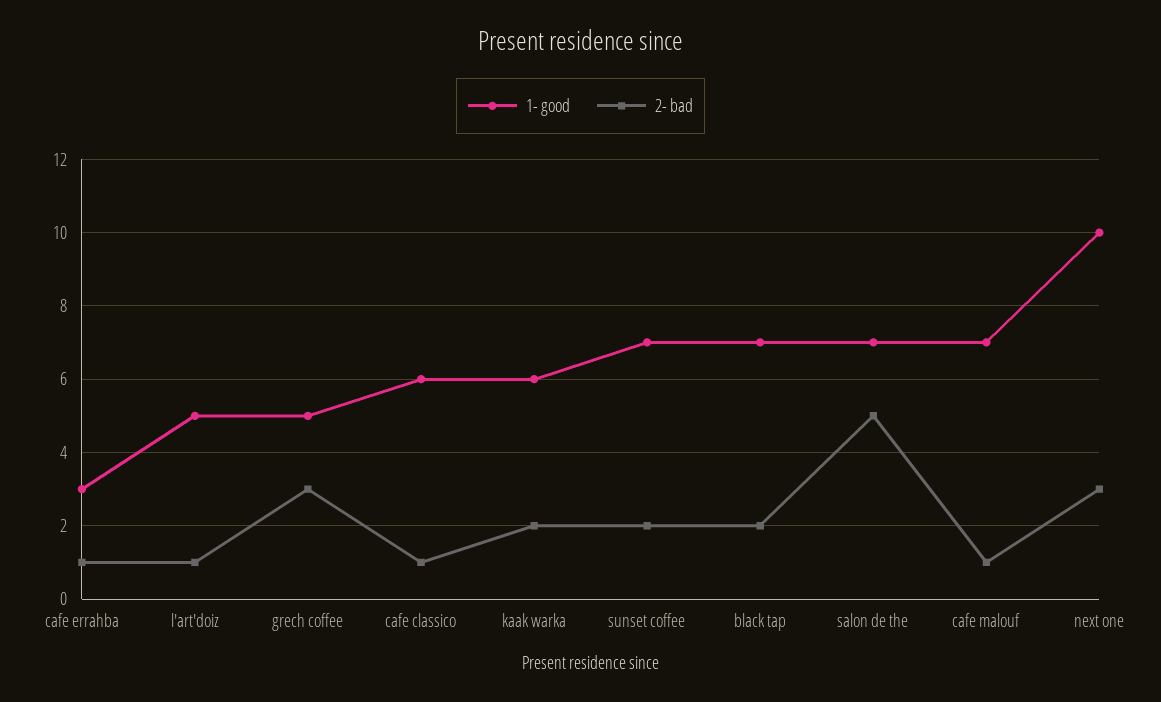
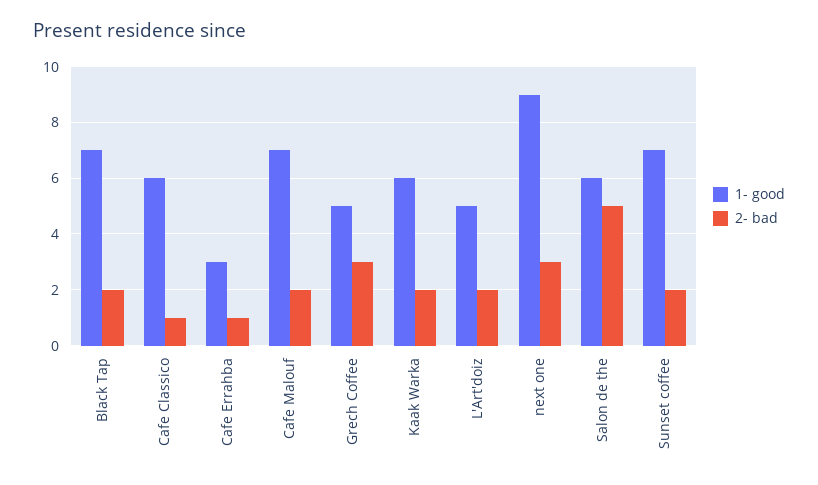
  {
    "1- good": {
      "cafe errahba": 3,
      "l'art'doiz": 5,
      "grech coffee": 5,
      "cafe classico": 6,
      "kaak warka": 6,
      "sunset coffee": 7,
      "black tap": 7,
-     "salon de the": 7,
+     "salon de the": 6,
      "cafe malouf": 7,
-     "next one": 10
+     "next one": 9
    },
    "2- bad": {
      "cafe errahba": 1,
-     "l'art'doiz": 1,
+     "l'art'doiz": 2,
      "grech coffee": 3,
      "cafe classico": 1,
      "kaak warka": 2,
      "sunset coffee": 2,
      "black tap": 2,
      "salon de the": 5,
-     "cafe malouf": 1,
+     "cafe malouf": 2,
      "next one": 3
    }
  }

